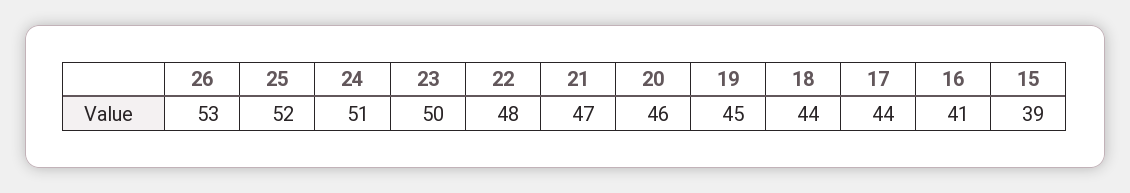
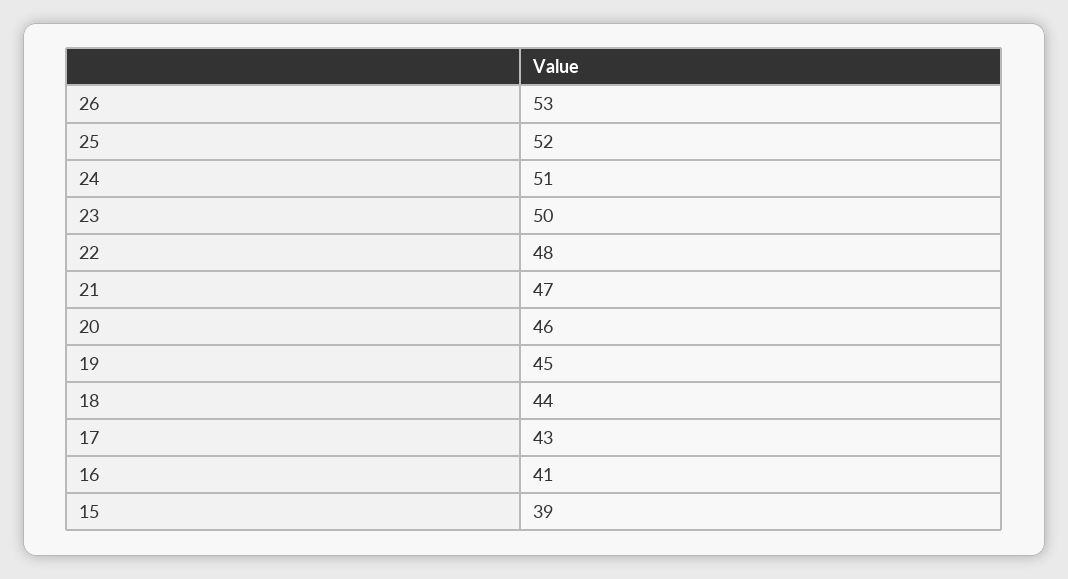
  {
    "26": 53,
    "25": 52,
    "24": 51,
    "23": 50,
    "22": 48,
    "21": 47,
    "20": 46,
    "19": 45,
    "18": 44,
-   "17": 44,
+   "17": 43,
    "16": 41,
    "15": 39
  }

